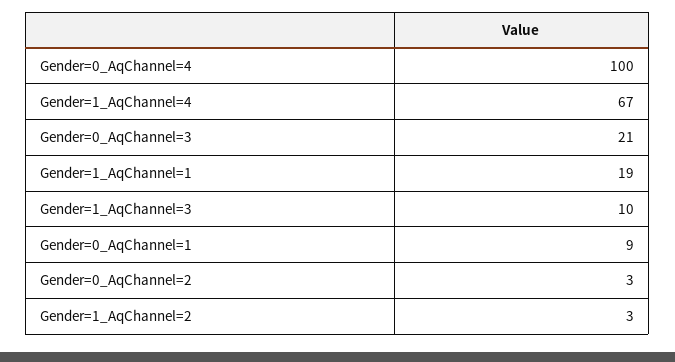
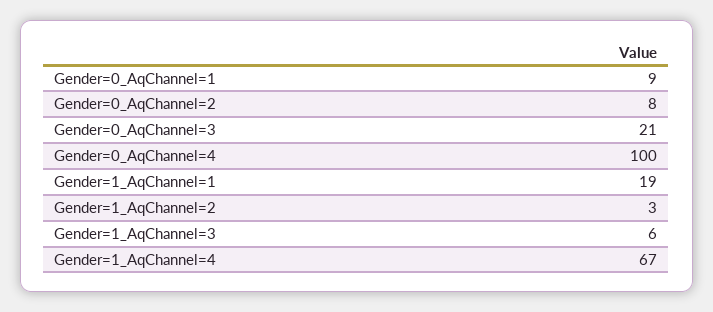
  {
    "Gender=0_AqChannel=4": 100,
    "Gender=1_AqChannel=4": 67,
    "Gender=0_AqChannel=3": 21,
    "Gender=1_AqChannel=1": 19,
-   "Gender=1_AqChannel=3": 10,
+   "Gender=1_AqChannel=3": 6,
    "Gender=0_AqChannel=1": 9,
-   "Gender=0_AqChannel=2": 3,
+   "Gender=0_AqChannel=2": 8,
    "Gender=1_AqChannel=2": 3
  }

